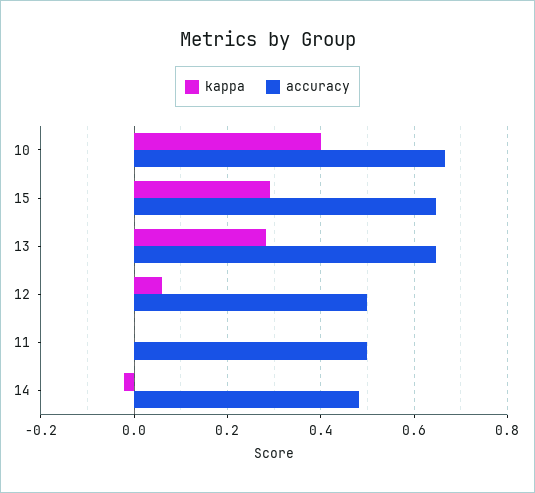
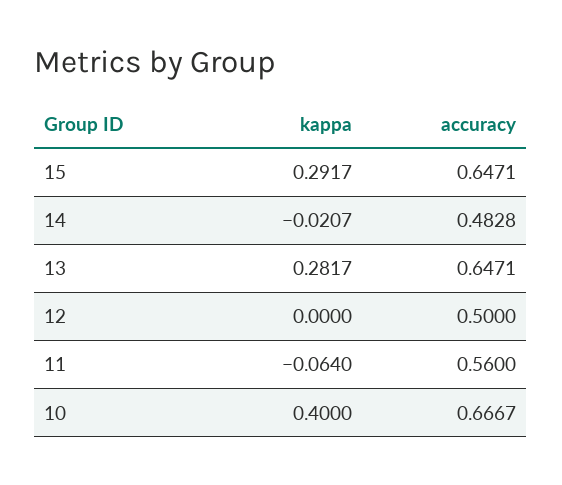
  {
    "kappa": {
      "10": 0.4,
      "15": 0.2917,
      "13": 0.2817,
-     "12": 0.06,
+     "12": 0,
-     "11": 0,
+     "11": -0.064,
      "14": -0.0207
    },
    "accuracy": {
      "10": 0.6667,
      "15": 0.6471,
      "13": 0.6471,
      "12": 0.5,
-     "11": 0.5,
+     "11": 0.56,
      "14": 0.4828
    }
  }

